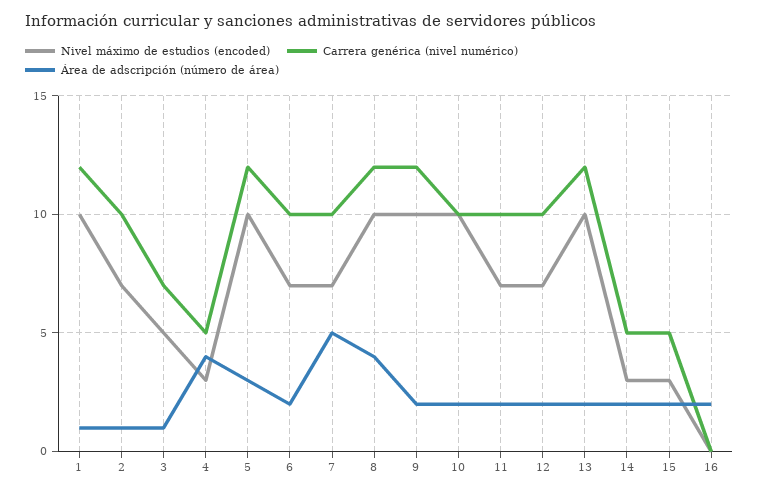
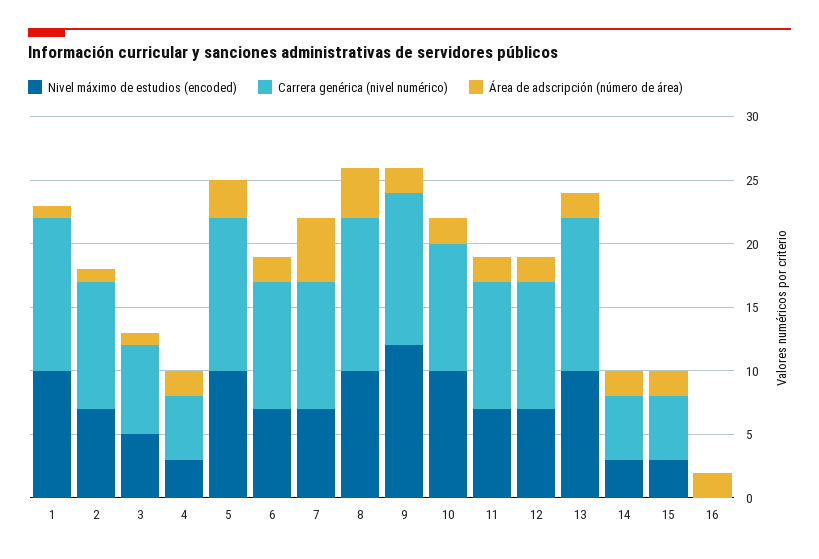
  {
    "Nivel máximo de estudios (encoded)": {
      "1": 10,
      "2": 7,
      "3": 5,
      "4": 3,
      "5": 10,
      "6": 7,
      "7": 7,
      "8": 10,
-     "9": 10,
+     "9": 12,
      "10": 10,
      "11": 7,
      "12": 7,
      "13": 10,
      "14": 3,
      "15": 3,
      "16": 0
    },
    "Carrera genérica (nivel numérico)": {
      "1": 12,
      "2": 10,
      "3": 7,
      "4": 5,
      "5": 12,
      "6": 10,
      "7": 10,
      "8": 12,
      "9": 12,
      "10": 10,
      "11": 10,
      "12": 10,
      "13": 12,
      "14": 5,
      "15": 5,
      "16": 0
    },
    "Área de adscripción (número de área)": {
      "1": 1,
      "2": 1,
      "3": 1,
-     "4": 4,
+     "4": 2,
      "5": 3,
      "6": 2,
      "7": 5,
      "8": 4,
      "9": 2,
      "10": 2,
      "11": 2,
      "12": 2,
      "13": 2,
      "14": 2,
      "15": 2,
      "16": 2
    }
  }

